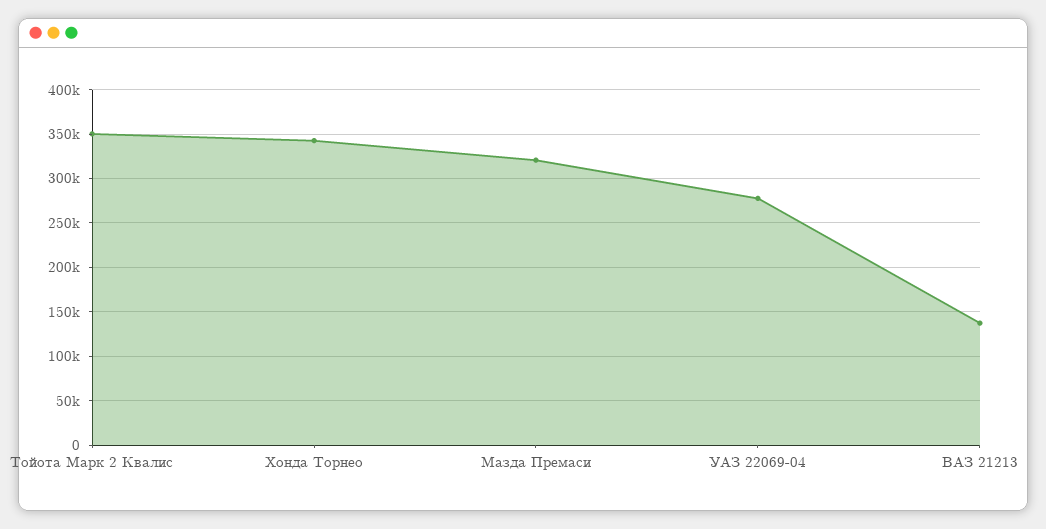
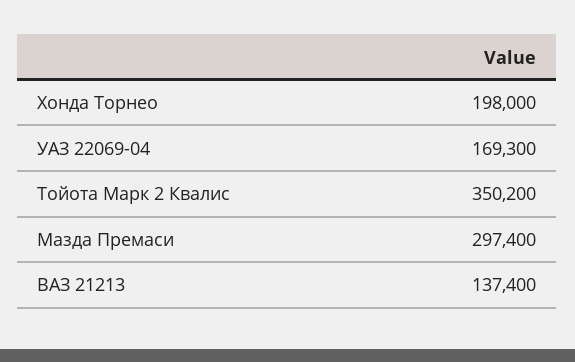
  {
    "Тойота Марк 2 Квалис": 350200,
-   "Хонда Торнео": 340000,
+   "Хонда Торнео": 198000,
-   "Мазда Премаси": 320000,
+   "Мазда Премаси": 297400,
-   "УАЗ 22069-04": 280000,
+   "УАЗ 22069-04": 169300,
    "ВАЗ 21213": 137400
  }

